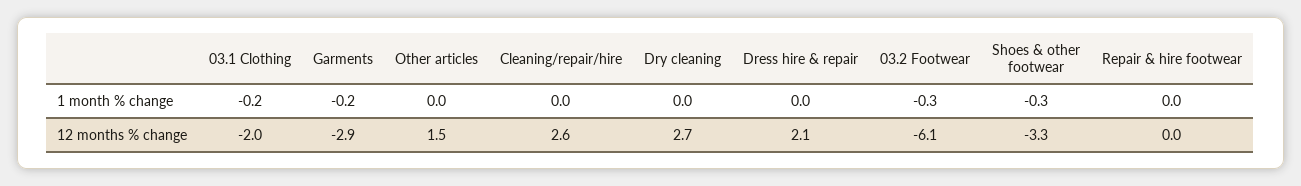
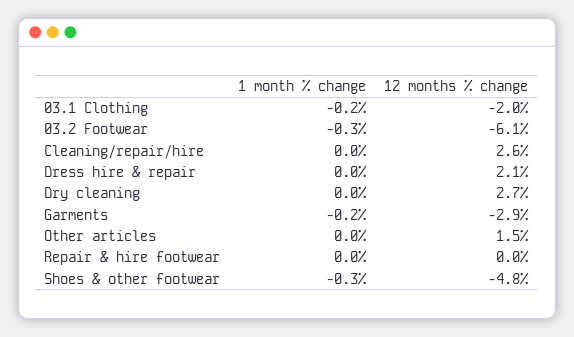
  {
    "03.1 Clothing": {
      "1 month % change": -0.2,
      "12 months % change": -2
    },
    "Garments": {
      "1 month % change": -0.2,
      "12 months % change": -2.9
    },
    "Other articles": {
      "1 month % change": 0,
      "12 months % change": 1.5
    },
    "Cleaning/repair/hire": {
      "1 month % change": 0,
      "12 months % change": 2.6
    },
    "Dry cleaning": {
      "1 month % change": 0,
      "12 months % change": 2.7
    },
    "Dress hire & repair": {
      "1 month % change": 0,
      "12 months % change": 2.1
    },
    "03.2 Footwear": {
      "1 month % change": -0.3,
      "12 months % change": -6.1
    },
    "Shoes & other footwear": {
      "1 month % change": -0.3,
-     "12 months % change": -3.3
+     "12 months % change": -4.8
    },
    "Repair & hire footwear": {
      "1 month % change": 0,
      "12 months % change": 0
    }
  }

